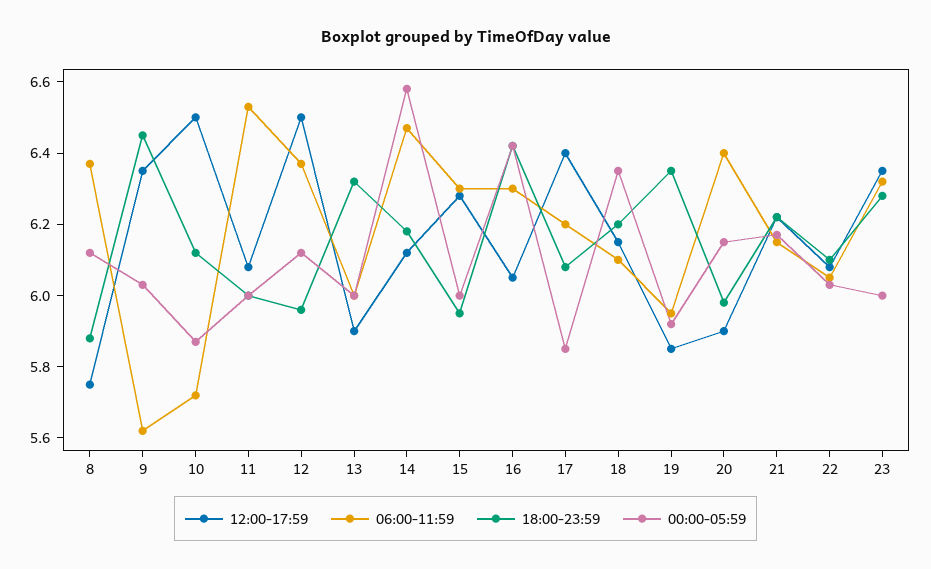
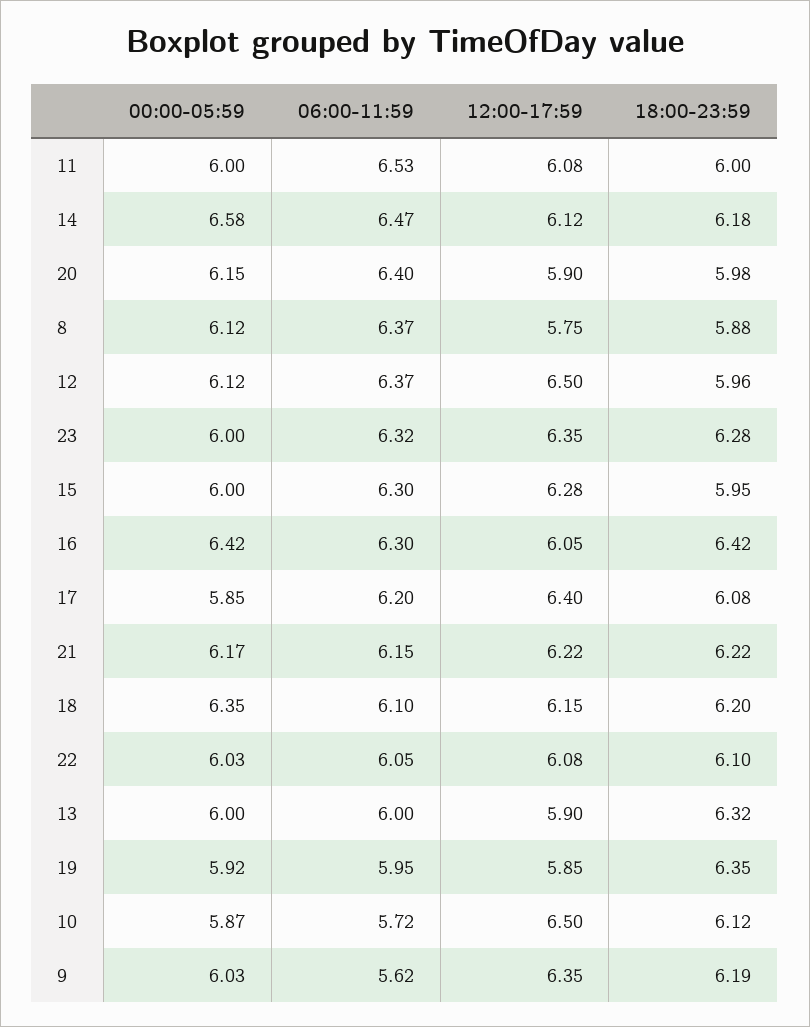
  {
    "12:00-17:59": {
      "8": 5.75,
      "9": 6.35,
      "10": 6.5,
      "11": 6.08,
      "12": 6.5,
      "13": 5.9,
      "14": 6.12,
      "15": 6.28,
      "16": 6.05,
      "17": 6.4,
      "18": 6.15,
      "19": 5.85,
      "20": 5.9,
      "21": 6.22,
      "22": 6.08,
      "23": 6.35
    },
    "06:00-11:59": {
      "8": 6.37,
      "9": 5.62,
      "10": 5.72,
      "11": 6.53,
      "12": 6.37,
      "13": 6,
      "14": 6.47,
      "15": 6.3,
      "16": 6.3,
      "17": 6.2,
      "18": 6.1,
      "19": 5.95,
      "20": 6.4,
      "21": 6.15,
      "22": 6.05,
      "23": 6.32
    },
    "18:00-23:59": {
      "8": 5.88,
-     "9": 6.45,
+     "9": 6.19,
      "10": 6.12,
      "11": 6,
      "12": 5.96,
      "13": 6.32,
      "14": 6.18,
      "15": 5.95,
      "16": 6.42,
      "17": 6.08,
      "18": 6.2,
      "19": 6.35,
      "20": 5.98,
      "21": 6.22,
      "22": 6.1,
      "23": 6.28
    },
    "00:00-05:59": {
      "8": 6.12,
      "9": 6.03,
      "10": 5.87,
      "11": 6,
      "12": 6.12,
      "13": 6,
      "14": 6.58,
      "15": 6,
      "16": 6.42,
      "17": 5.85,
      "18": 6.35,
      "19": 5.92,
      "20": 6.15,
      "21": 6.17,
      "22": 6.03,
      "23": 6
    }
  }

